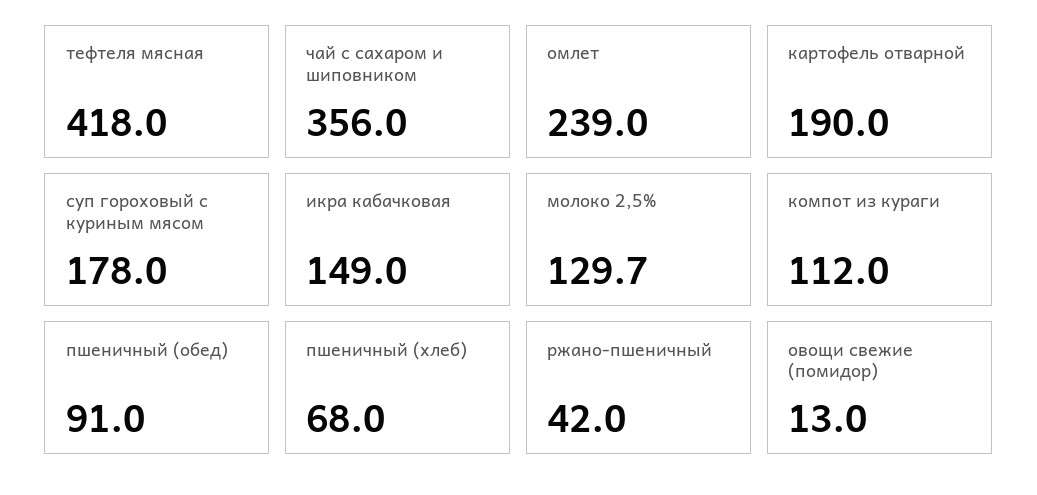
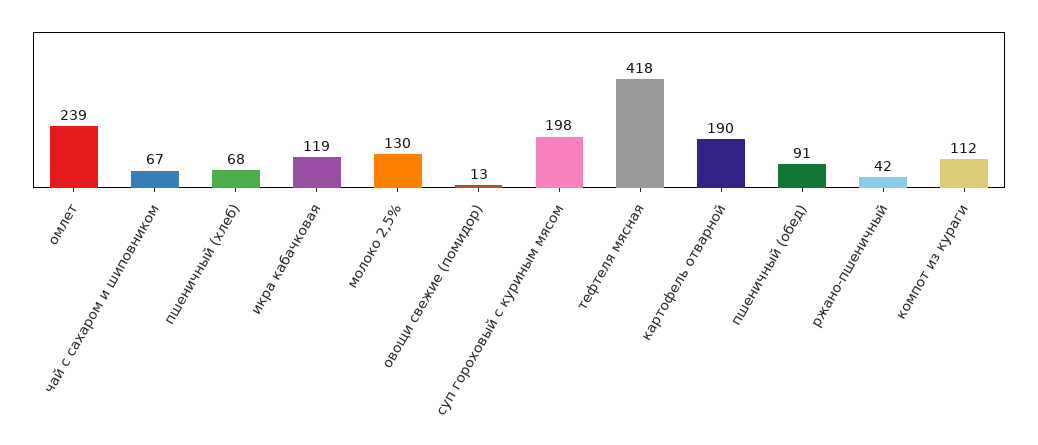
  {
    "тефтеля мясная": 418,
-   "чай с сахаром и шиповником": 356,
+   "чай с сахаром и шиповником": 67,
    "омлет": 239,
    "картофель отварной": 190,
-   "суп гороховый с куриным мясом": 178,
+   "суп гороховый с куриным мясом": 198,
-   "икра кабачковая": 149,
+   "икра кабачковая": 119,
    "молоко 2,5%": 129.7,
    "компот из кураги": 112,
    "пшеничный (обед)": 91,
    "пшеничный (хлеб)": 68,
    "ржано-пшеничный": 42,
    "овощи свежие (помидор)": 13
  }

